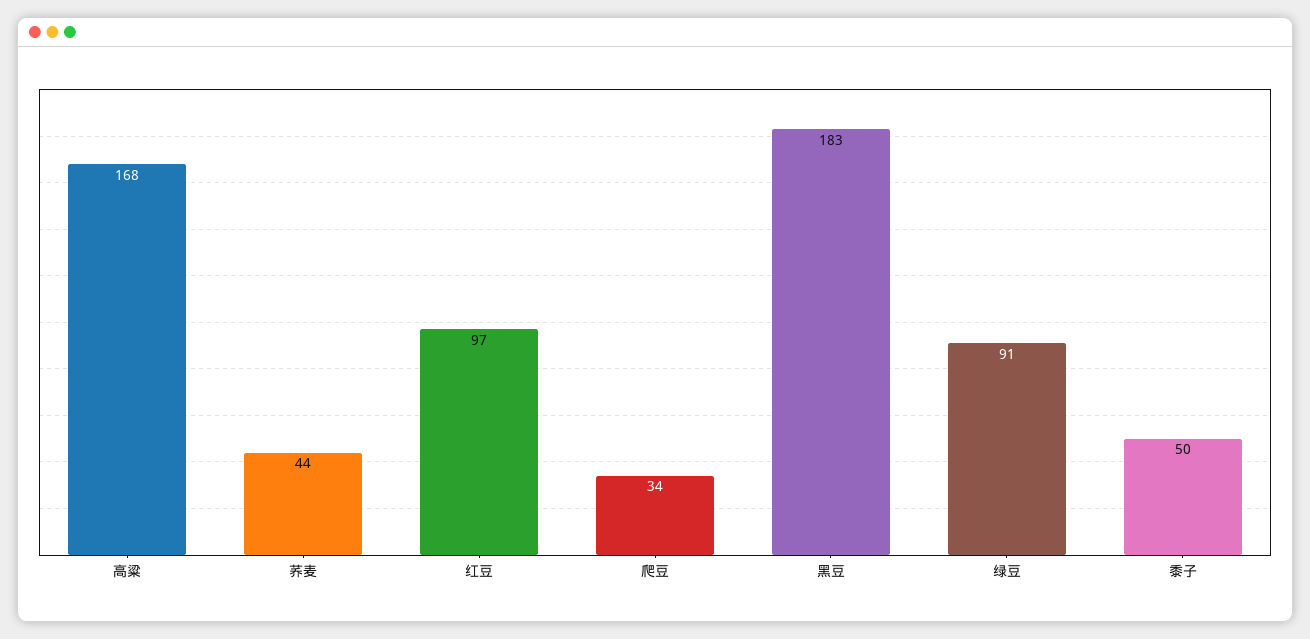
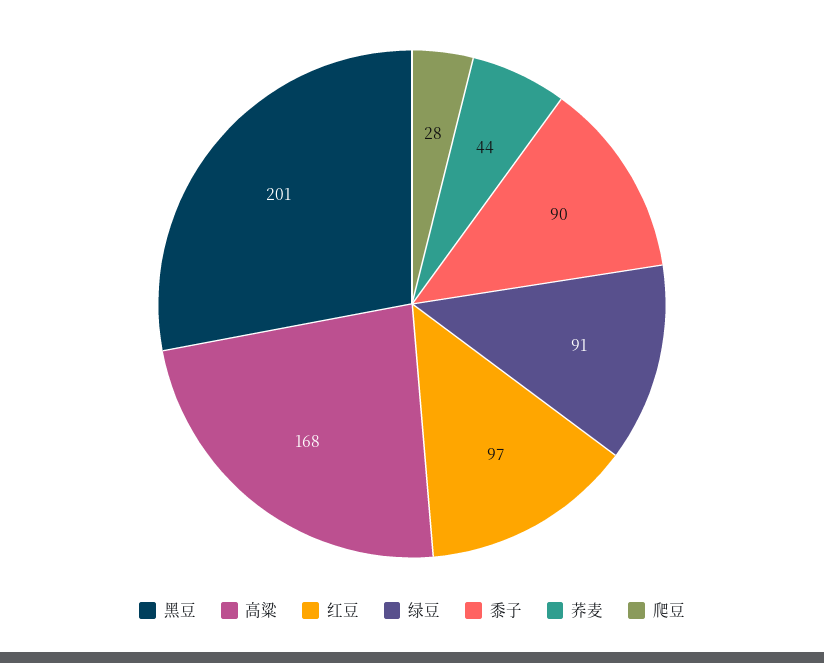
  {
    "高粱": 168,
    "荞麦": 44,
    "红豆": 97,
-   "爬豆": 34,
+   "爬豆": 28,
-   "黑豆": 183,
+   "黑豆": 201,
    "绿豆": 91,
-   "黍子": 50
+   "黍子": 90
  }

